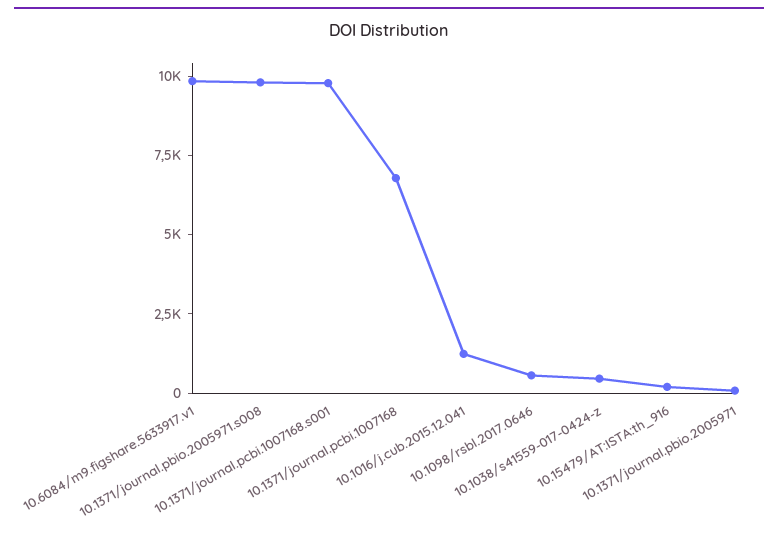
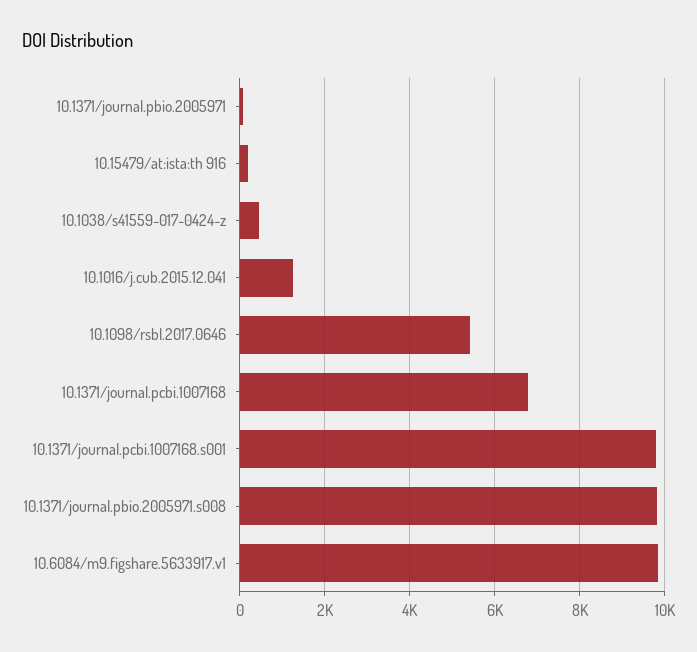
  {
    "10.6084/m9.figshare.5633917.v1": 9800,
    "10.1371/journal.pbio.2005971.s008": 9800,
    "10.1371/journal.pcbi.1007168.s001": 9800,
    "10.1371/journal.pcbi.1007168": 6800,
    "10.1016/j.cub.2015.12.041": 1200,
-   "10.1098/rsbl.2017.0646": 500,
+   "10.1098/rsbl.2017.0646": 5400,
    "10.1038/s41559-017-0424-z": 400,
    "10.15479/AT:ISTA:th_916": 200,
    "10.1371/journal.pbio.2005971": 0
  }

